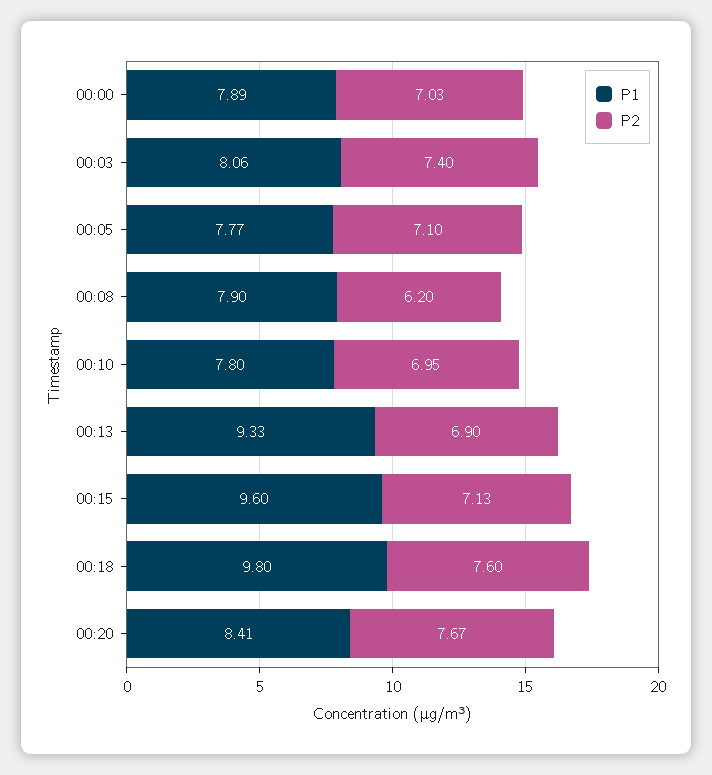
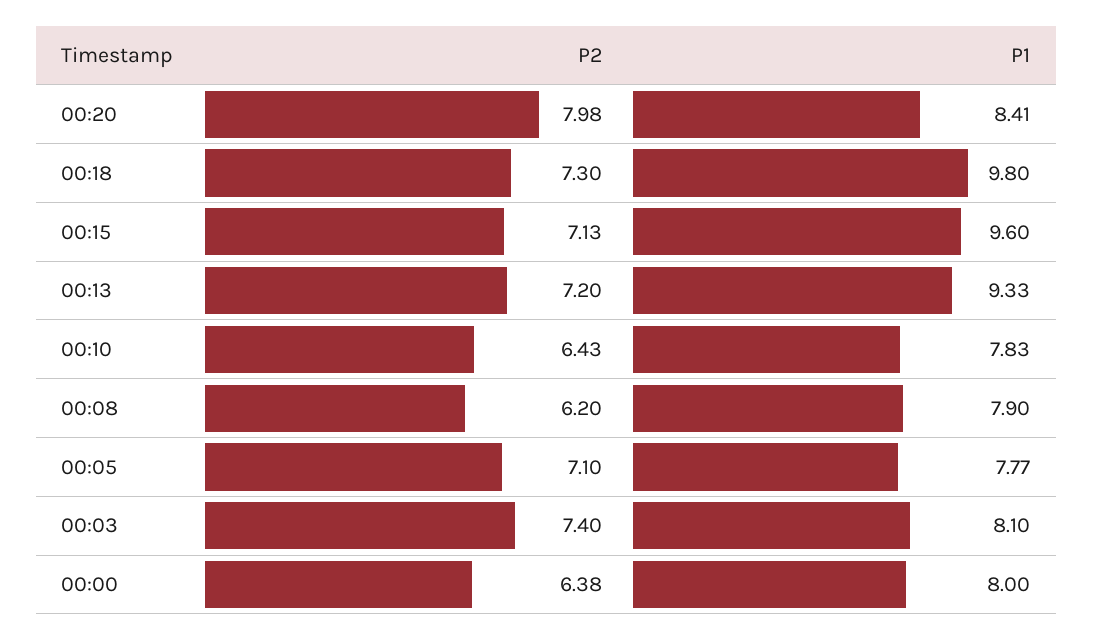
  {
    "P1": {
-     "00:00": 7.89,
+     "00:00": 8,
-     "00:03": 8.06,
+     "00:03": 8.1,
      "00:05": 7.77,
      "00:08": 7.9,
-     "00:10": 7.8,
+     "00:10": 7.83,
      "00:13": 9.33,
      "00:15": 9.6,
      "00:18": 9.8,
      "00:20": 8.41
    },
    "P2": {
-     "00:00": 7.03,
+     "00:00": 6.38,
      "00:03": 7.4,
      "00:05": 7.1,
      "00:08": 6.2,
-     "00:10": 6.95,
+     "00:10": 6.43,
-     "00:13": 6.9,
+     "00:13": 7.2,
      "00:15": 7.13,
-     "00:18": 7.6,
+     "00:18": 7.3,
-     "00:20": 7.67
+     "00:20": 7.98
    }
  }

